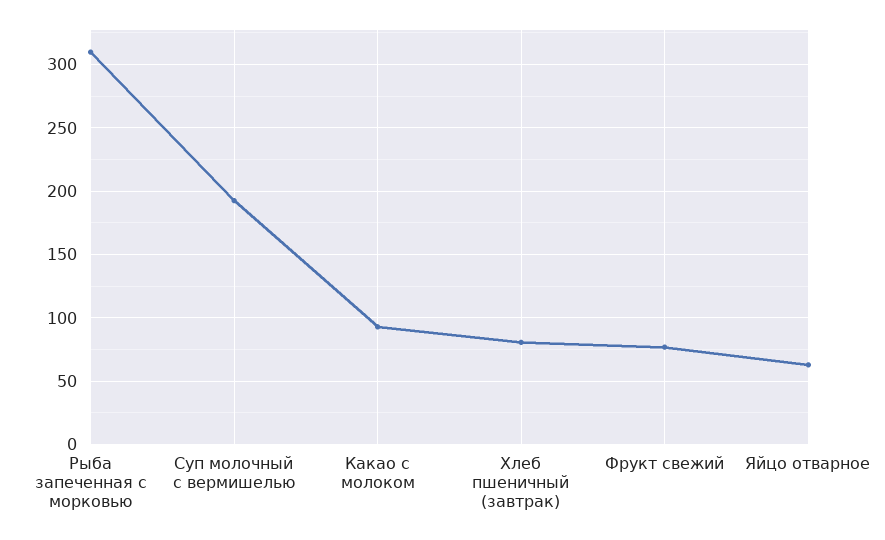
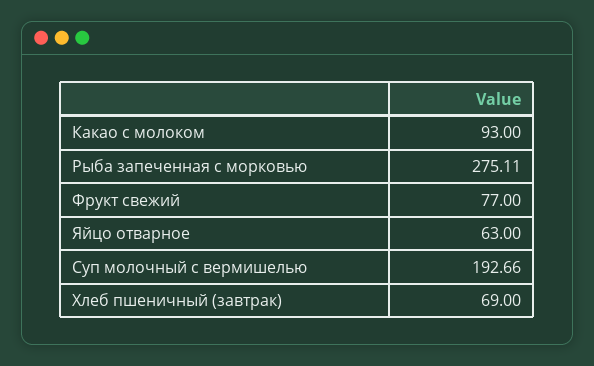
  {
-   "Рыба запеченная с морковью": 310,
+   "Рыба запеченная с морковью": 275.11,
    "Суп молочный с вермишелью": 192.66,
    "Какао с молоком": 93,
-   "Хлеб пшеничный (завтрак)": 80,
+   "Хлеб пшеничный (завтрак)": 69,
    "Фрукт свежий": 77,
    "Яйцо отварное": 63
  }

